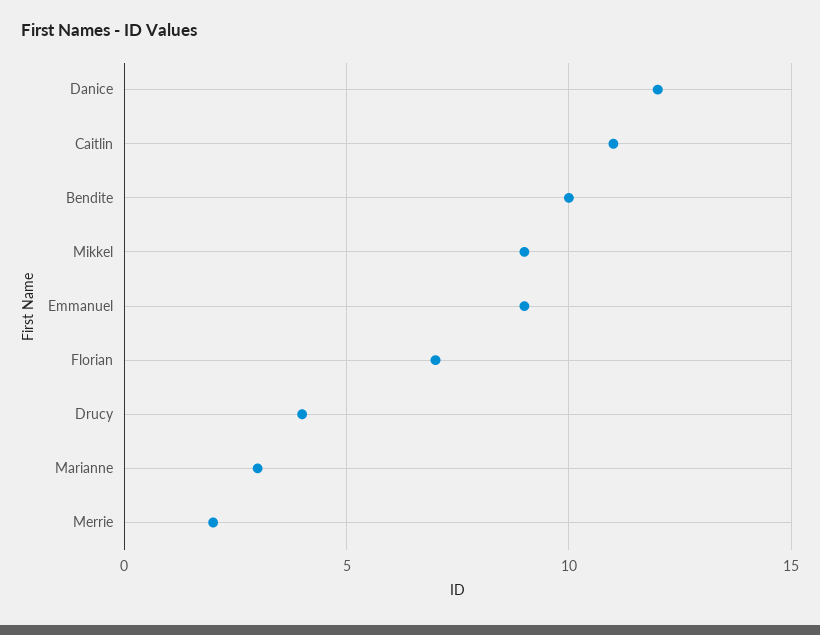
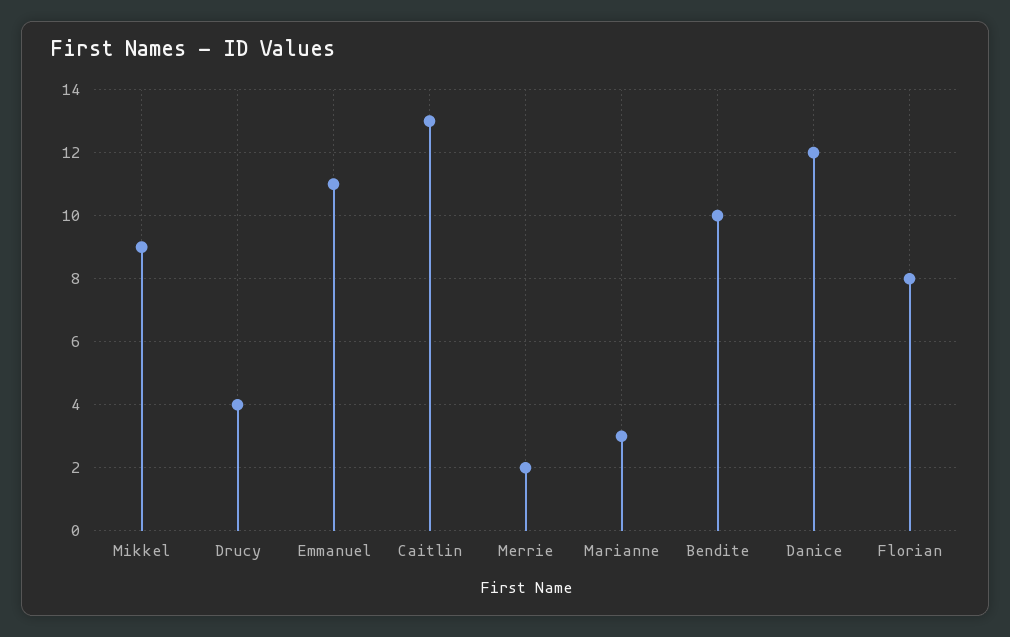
  {
    "Danice": 12,
-   "Caitlin": 11,
+   "Caitlin": 13,
    "Bendite": 10,
    "Mikkel": 9,
-   "Emmanuel": 9,
+   "Emmanuel": 11,
-   "Florian": 7,
+   "Florian": 8,
    "Drucy": 4,
    "Marianne": 3,
    "Merrie": 2
  }

